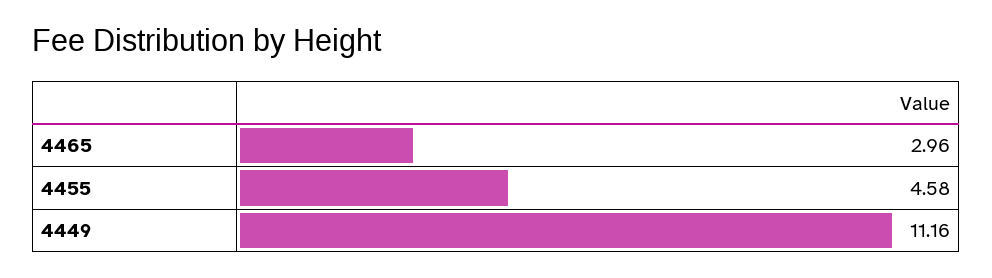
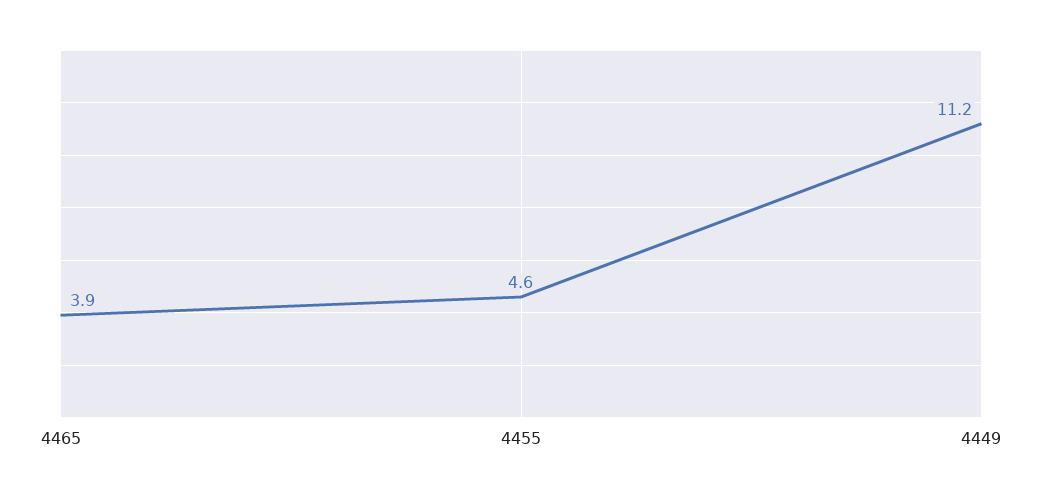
  {
-   "4465": 2.96,
+   "4465": 3.9,
    "4455": 4.58,
    "4449": 11.16
  }

